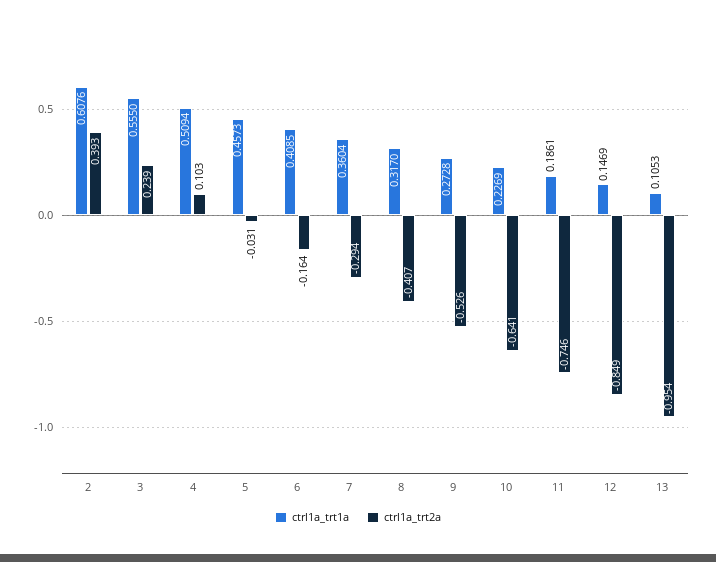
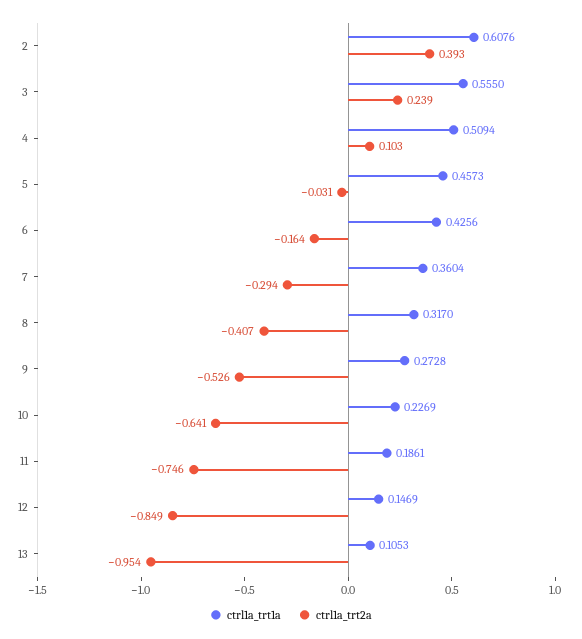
  {
    "ctrl1a_trt1a": {
      "2": 0.6076,
      "3": 0.555,
      "4": 0.5094,
      "5": 0.4573,
-     "6": 0.4085,
+     "6": 0.4256,
      "7": 0.3604,
      "8": 0.317,
      "9": 0.2728,
      "10": 0.2269,
      "11": 0.1861,
      "12": 0.1469,
      "13": 0.1053
    },
    "ctrl1a_trt2a": {
      "2": 0.393,
      "3": 0.239,
      "4": 0.103,
      "5": -0.031,
      "6": -0.164,
      "7": -0.294,
      "8": -0.407,
      "9": -0.526,
      "10": -0.641,
      "11": -0.746,
      "12": -0.849,
      "13": -0.954
    }
  }

